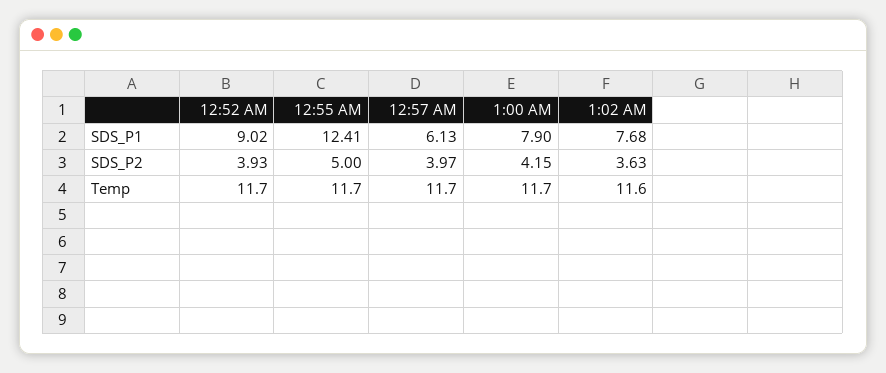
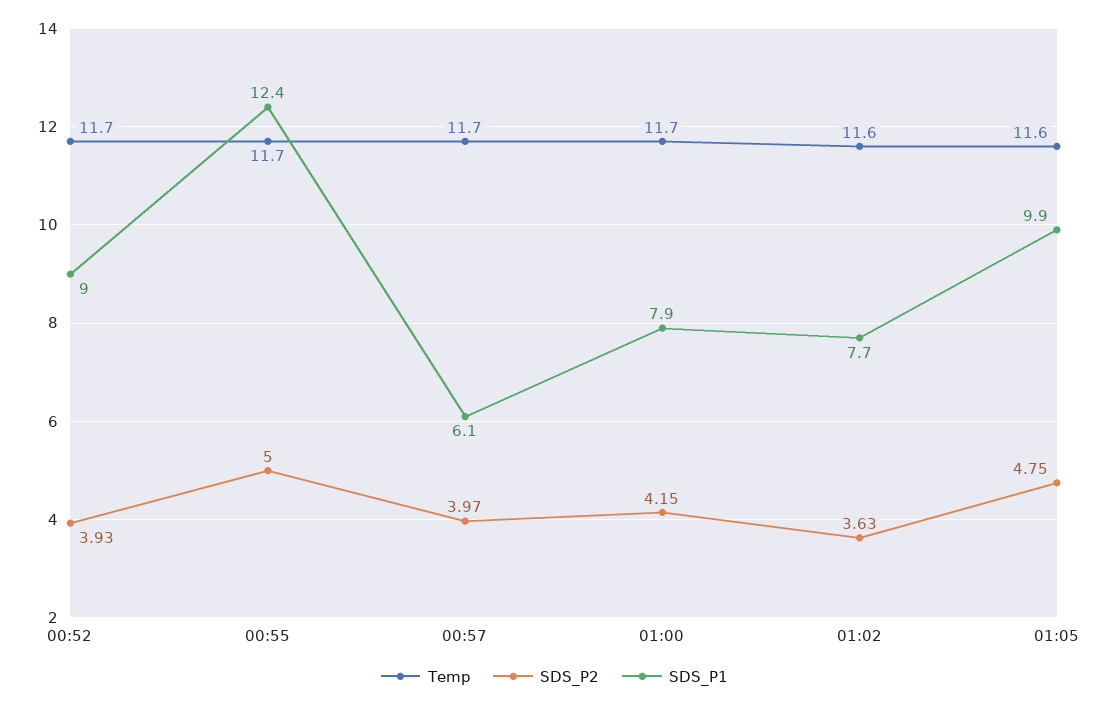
  {
    "SDS_P1": {
      "12:52 AM": 9.02,
      "12:55 AM": 12.41,
      "12:57 AM": 6.13,
      "1:00 AM": 7.9,
-     "1:02 AM": 7.68
+     "1:02 AM": 7.68,
+     "01:05": 9.9
    },
    "SDS_P2": {
      "12:52 AM": 3.93,
      "12:55 AM": 5,
      "12:57 AM": 3.97,
      "1:00 AM": 4.15,
-     "1:02 AM": 3.63
+     "1:02 AM": 3.63,
+     "01:05": 4.75
    },
    "Temp": {
      "12:52 AM": 11.7,
      "12:55 AM": 11.7,
      "12:57 AM": 11.7,
      "1:00 AM": 11.7,
-     "1:02 AM": 11.6
+     "1:02 AM": 11.6,
+     "01:05": 11.6
    }
  }

